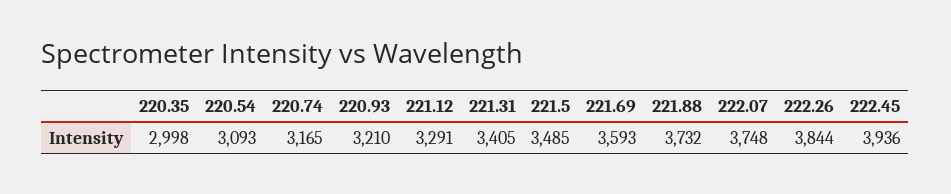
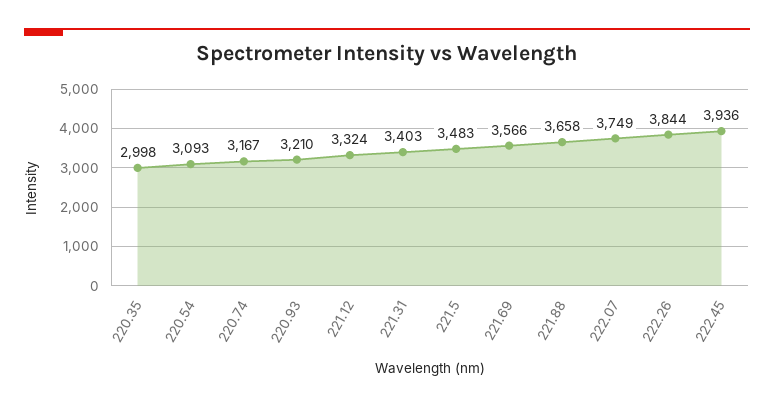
  {
    "220.35": 2998,
    "220.54": 3093,
-   "220.74": 3165,
+   "220.74": 3167,
    "220.93": 3210,
-   "221.12": 3291,
+   "221.12": 3324,
-   "221.31": 3405,
+   "221.31": 3403,
-   "221.5": 3485,
+   "221.5": 3483,
-   "221.69": 3593,
+   "221.69": 3566,
-   "221.88": 3732,
+   "221.88": 3658,
-   "222.07": 3748,
+   "222.07": 3749,
    "222.26": 3844,
    "222.45": 3936
  }

